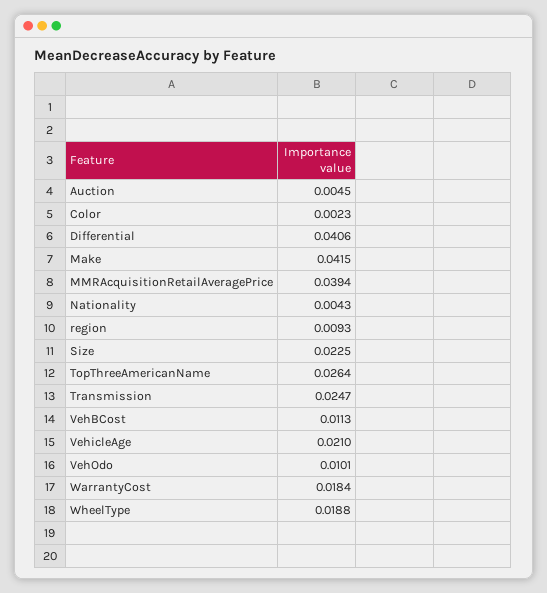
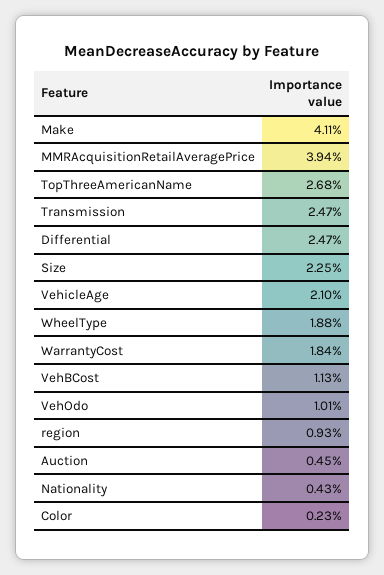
  {
    "Auction": 0.0045,
    "Color": 0.0023,
-   "Differential": 0.0406,
+   "Differential": 0.0247,
-   "Make": 0.0415,
+   "Make": 0.0411,
    "MMRAcquisitionRetailAveragePrice": 0.0394,
    "Nationality": 0.0043,
    "region": 0.0093,
    "Size": 0.0225,
-   "TopThreeAmericanName": 0.0264,
+   "TopThreeAmericanName": 0.0268,
    "Transmission": 0.0247,
    "VehBCost": 0.0113,
    "VehicleAge": 0.021,
    "VehOdo": 0.0101,
    "WarrantyCost": 0.0184,
    "WheelType": 0.0188
  }

